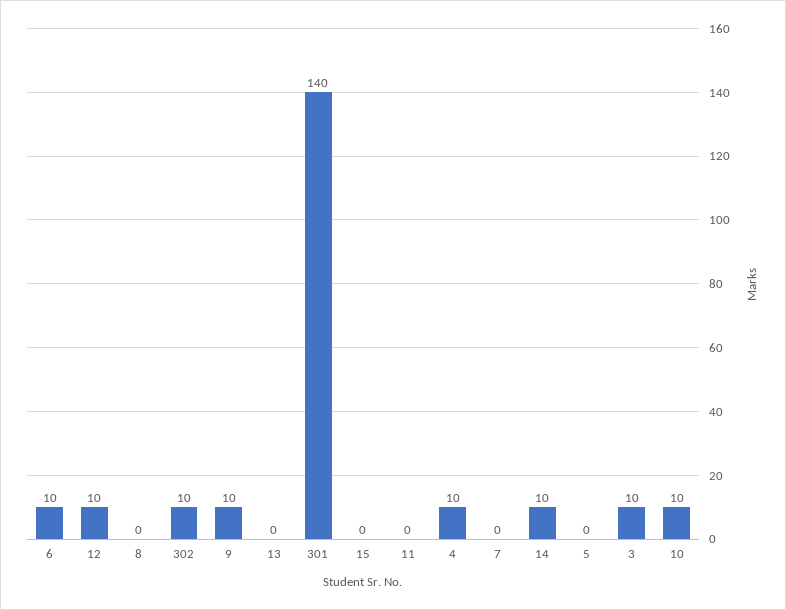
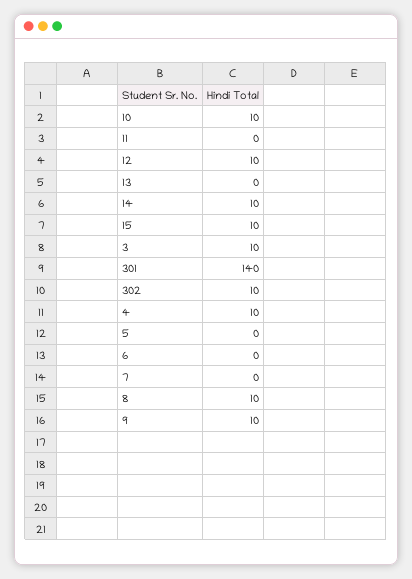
  {
-   "6": 10,
+   "6": 0,
    "12": 10,
-   "8": 0,
+   "8": 10,
    "302": 10,
    "9": 10,
    "13": 0,
    "301": 140,
-   "15": 0,
+   "15": 10,
    "11": 0,
    "4": 10,
    "7": 0,
    "14": 10,
    "5": 0,
    "3": 10,
    "10": 10
  }

